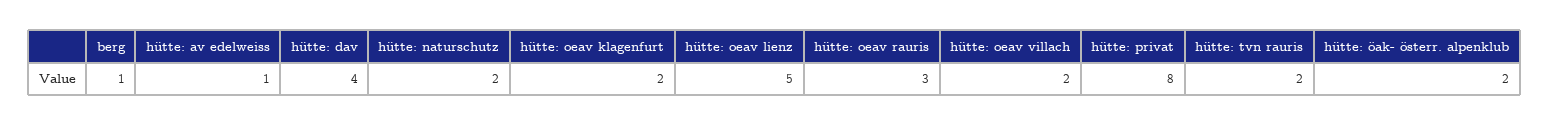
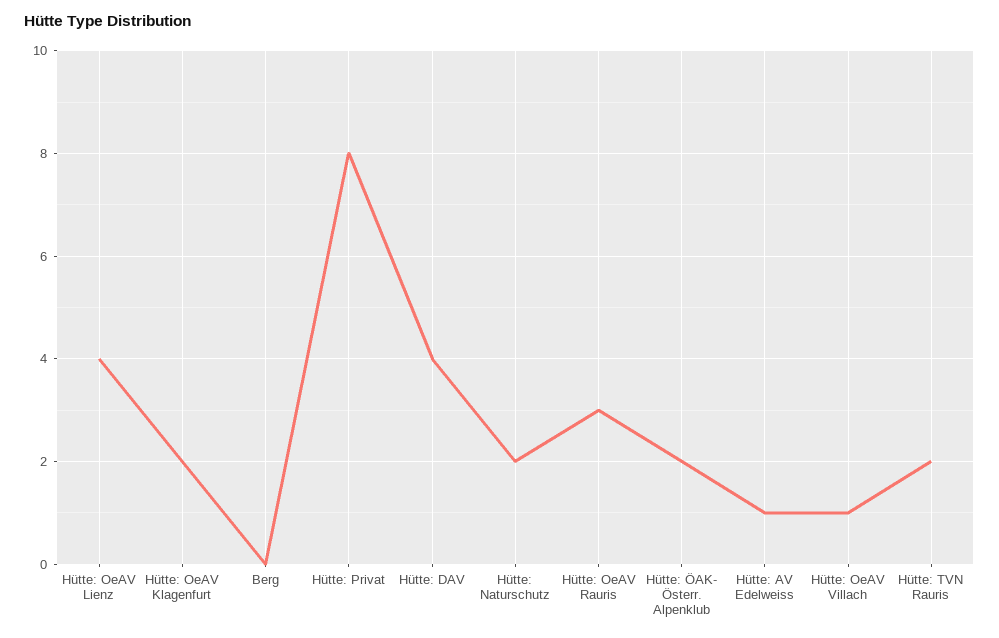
  {
-   "berg": 1,
+   "berg": 0,
    "hütte: av edelweiss": 1,
    "hütte: dav": 4,
    "hütte: naturschutz": 2,
    "hütte: oeav klagenfurt": 2,
-   "hütte: oeav lienz": 5,
+   "hütte: oeav lienz": 4,
    "hütte: oeav rauris": 3,
-   "hütte: oeav villach": 2,
+   "hütte: oeav villach": 1,
    "hütte: privat": 8,
    "hütte: tvn rauris": 2,
    "hütte: öak- österr. alpenklub": 2
  }

